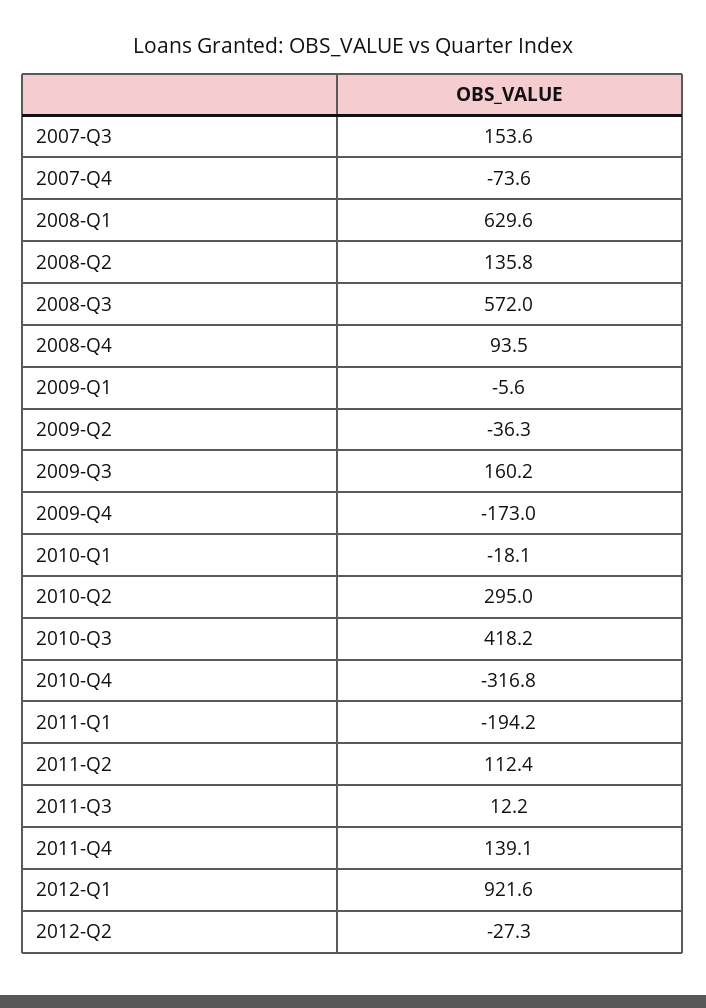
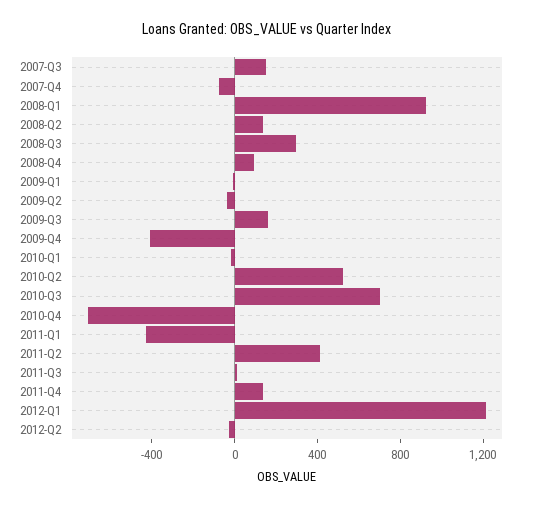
  {
    "2007-Q3": 153.6,
    "2007-Q4": -73.6,
-   "2008-Q1": 629.6,
+   "2008-Q1": 900,
    "2008-Q2": 135.8,
-   "2008-Q3": 572,
+   "2008-Q3": 300,
    "2008-Q4": 93.5,
    "2009-Q1": -5.6,
    "2009-Q2": -36.3,
    "2009-Q3": 160.2,
-   "2009-Q4": -173,
+   "2009-Q4": -400,
    "2010-Q1": -18.1,
-   "2010-Q2": 295,
+   "2010-Q2": 500,
-   "2010-Q3": 418.2,
+   "2010-Q3": 700,
-   "2010-Q4": -316.8,
+   "2010-Q4": -700,
-   "2011-Q1": -194.2,
+   "2011-Q1": -400,
-   "2011-Q2": 112.4,
+   "2011-Q2": 400,
    "2011-Q3": 12.2,
    "2011-Q4": 139.1,
-   "2012-Q1": 921.6,
+   "2012-Q1": 1200,
    "2012-Q2": -27.3
  }

